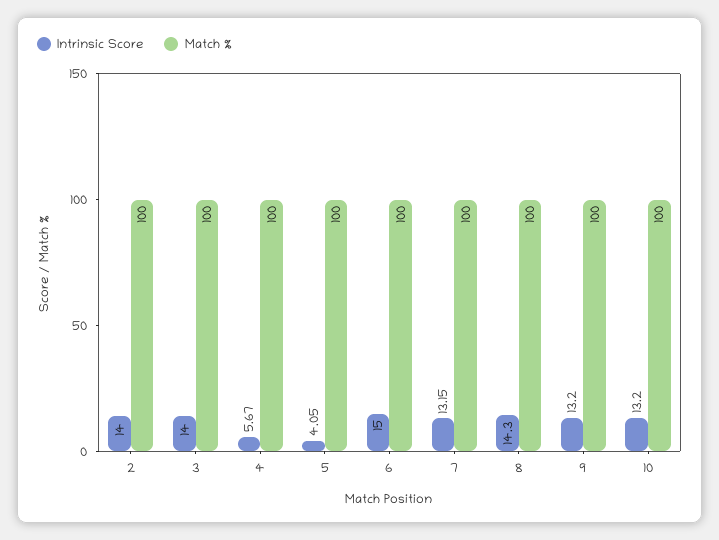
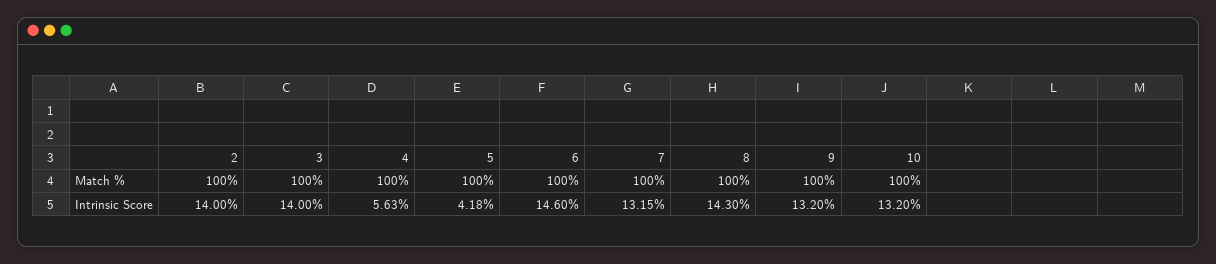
  {
    "Intrinsic Score": {
      "2": 14,
      "3": 14,
-     "4": 5.67,
+     "4": 5.63,
-     "5": 4.05,
+     "5": 4.18,
-     "6": 15,
+     "6": 14.6,
      "7": 13.15,
      "8": 14.3,
      "9": 13.2,
      "10": 13.2
    },
    "Match %": {
      "2": 100,
      "3": 100,
      "4": 100,
      "5": 100,
      "6": 100,
      "7": 100,
      "8": 100,
      "9": 100,
      "10": 100
    }
  }

